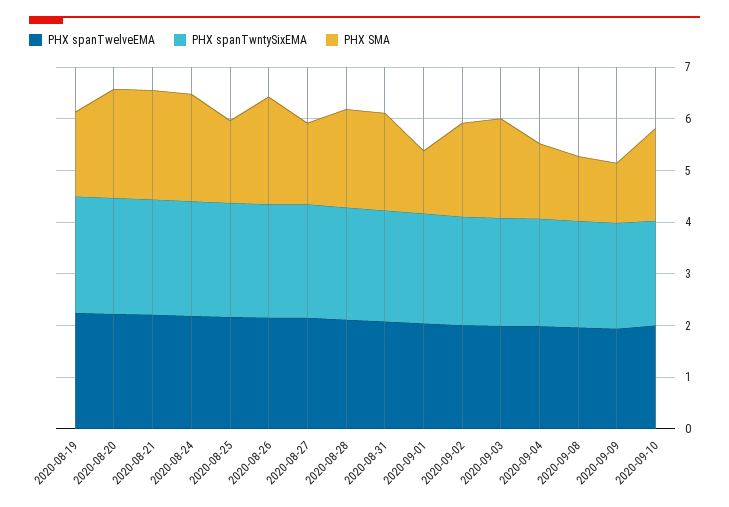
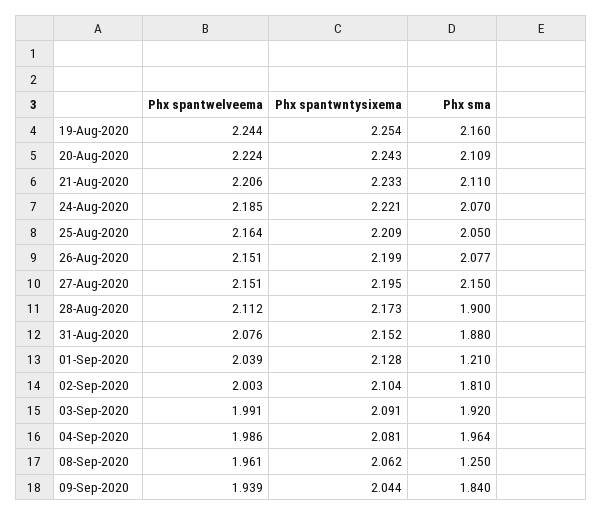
  {
    "PHX spanTwelveEMA": {
      "2020-08-19": 2.244,
      "2020-08-20": 2.224,
      "2020-08-21": 2.206,
      "2020-08-24": 2.185,
      "2020-08-25": 2.164,
      "2020-08-26": 2.151,
      "2020-08-27": 2.151,
      "2020-08-28": 2.112,
      "2020-08-31": 2.076,
      "2020-09-01": 2.039,
      "2020-09-02": 2.003,
      "2020-09-03": 1.991,
      "2020-09-04": 1.986,
      "2020-09-08": 1.961,
-     "2020-09-09": 1.939,
+     "2020-09-09": 1.939
-     "2020-09-10": 2
    },
    "PHX spanTwntySixEMA": {
      "2020-08-19": 2.254,
      "2020-08-20": 2.243,
      "2020-08-21": 2.233,
      "2020-08-24": 2.221,
      "2020-08-25": 2.209,
      "2020-08-26": 2.199,
      "2020-08-27": 2.195,
      "2020-08-28": 2.173,
      "2020-08-31": 2.152,
      "2020-09-01": 2.128,
      "2020-09-02": 2.104,
      "2020-09-03": 2.091,
      "2020-09-04": 2.081,
      "2020-09-08": 2.062,
-     "2020-09-09": 2.044,
+     "2020-09-09": 2.044
-     "2020-09-10": 2
    },
    "PHX SMA": {
-     "2020-08-19": 1.6,
+     "2020-08-19": 2.16,
      "2020-08-20": 2.109,
      "2020-08-21": 2.11,
      "2020-08-24": 2.07,
-     "2020-08-25": 1.6,
+     "2020-08-25": 2.05,
      "2020-08-26": 2.077,
-     "2020-08-27": 1.6,
+     "2020-08-27": 2.15,
      "2020-08-28": 1.9,
      "2020-08-31": 1.88,
      "2020-09-01": 1.21,
      "2020-09-02": 1.81,
      "2020-09-03": 1.92,
-     "2020-09-04": 1.4,
+     "2020-09-04": 1.964,
      "2020-09-08": 1.25,
-     "2020-09-09": 1.2,
+     "2020-09-09": 1.84
-     "2020-09-10": 1.8
    }
  }

